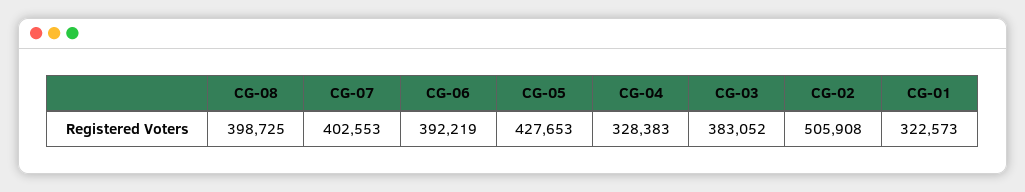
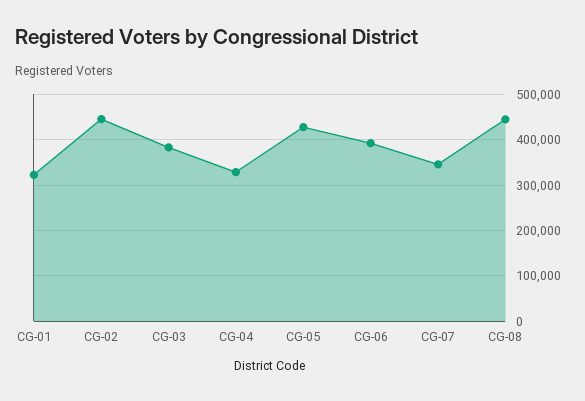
  {
-   "CG-08": 398725,
+   "CG-08": 440000,
-   "CG-07": 402553,
+   "CG-07": 340000,
    "CG-06": 392219,
    "CG-05": 427653,
    "CG-04": 328383,
    "CG-03": 383052,
-   "CG-02": 505908,
+   "CG-02": 440000,
    "CG-01": 322573
  }

